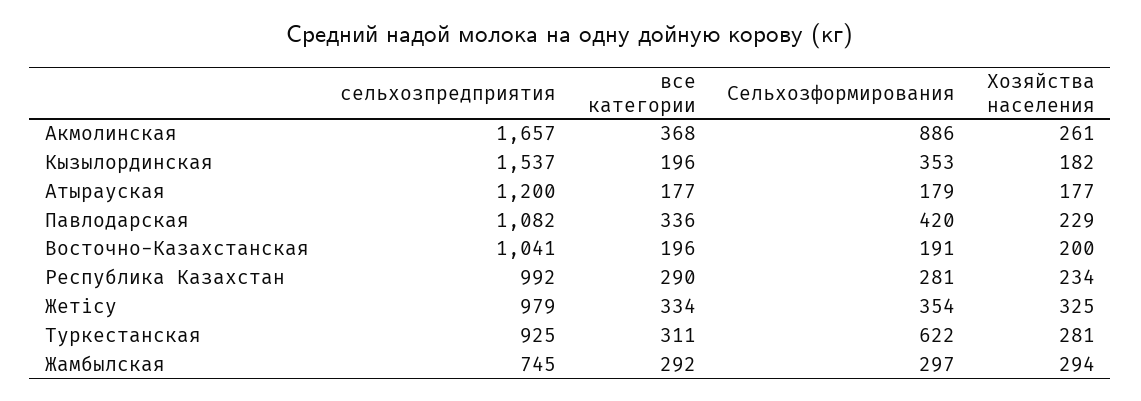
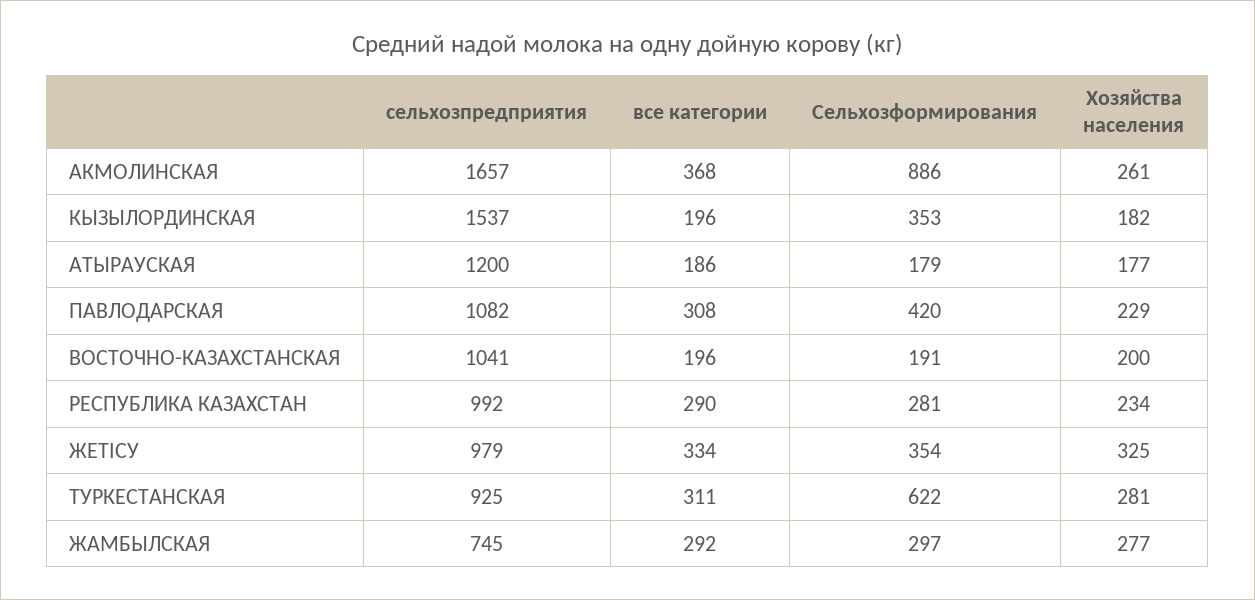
  {
    "сельхозпредприятия": {
      "Акмолинская": 1657,
      "Кызылординская": 1537,
      "Атырауская": 1200,
      "Павлодарская": 1082,
      "Восточно-Казахстанская": 1041,
      "Республика Казахстан": 992,
      "Жетісу": 979,
      "Туркестанская": 925,
      "Жамбылская": 745
    },
    "все категории": {
      "Акмолинская": 368,
      "Кызылординская": 196,
-     "Атырауская": 177,
+     "Атырауская": 186,
-     "Павлодарская": 336,
+     "Павлодарская": 308,
      "Восточно-Казахстанская": 196,
      "Республика Казахстан": 290,
      "Жетісу": 334,
      "Туркестанская": 311,
      "Жамбылская": 292
    },
    "Сельхозформирования": {
      "Акмолинская": 886,
      "Кызылординская": 353,
      "Атырауская": 179,
      "Павлодарская": 420,
      "Восточно-Казахстанская": 191,
      "Республика Казахстан": 281,
      "Жетісу": 354,
      "Туркестанская": 622,
      "Жамбылская": 297
    },
    "Хозяйства населения": {
      "Акмолинская": 261,
      "Кызылординская": 182,
      "Атырауская": 177,
      "Павлодарская": 229,
      "Восточно-Казахстанская": 200,
      "Республика Казахстан": 234,
      "Жетісу": 325,
      "Туркестанская": 281,
-     "Жамбылская": 294
+     "Жамбылская": 277
    }
  }

